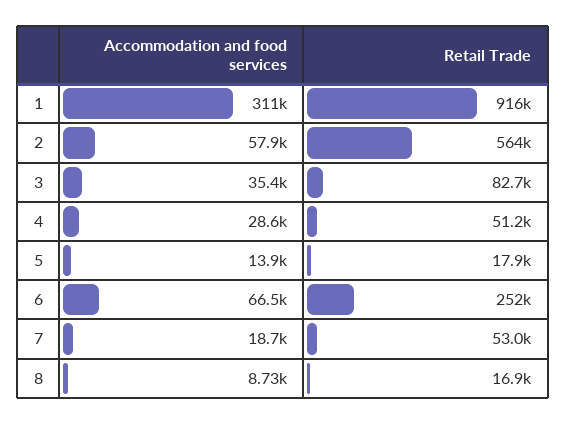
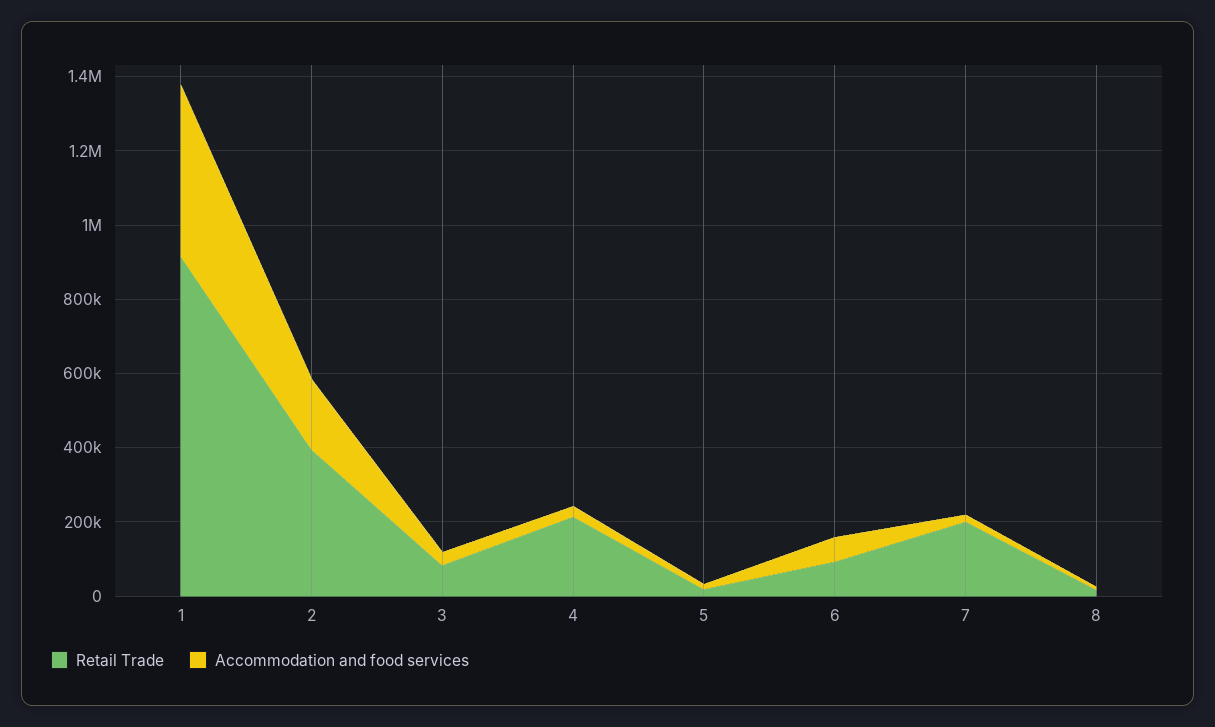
  {
    "Accommodation and food services": {
-     "1": 311000,
+     "1": 450000,
-     "2": 57900,
+     "2": 200000,
      "3": 35400,
      "4": 28600,
      "5": 13900,
      "6": 66500,
      "7": 18700,
      "8": 8730
    },
    "Retail Trade": {
      "1": 916000,
-     "2": 564000,
+     "2": 400000,
      "3": 82700,
-     "4": 51200,
+     "4": 200000,
      "5": 17900,
-     "6": 252000,
+     "6": 100000,
-     "7": 53000,
+     "7": 200000,
      "8": 16900
    }
  }

